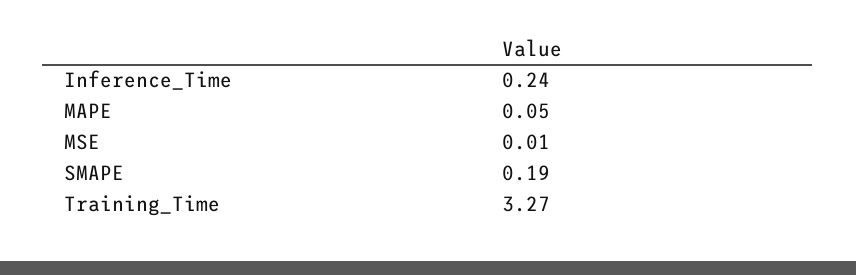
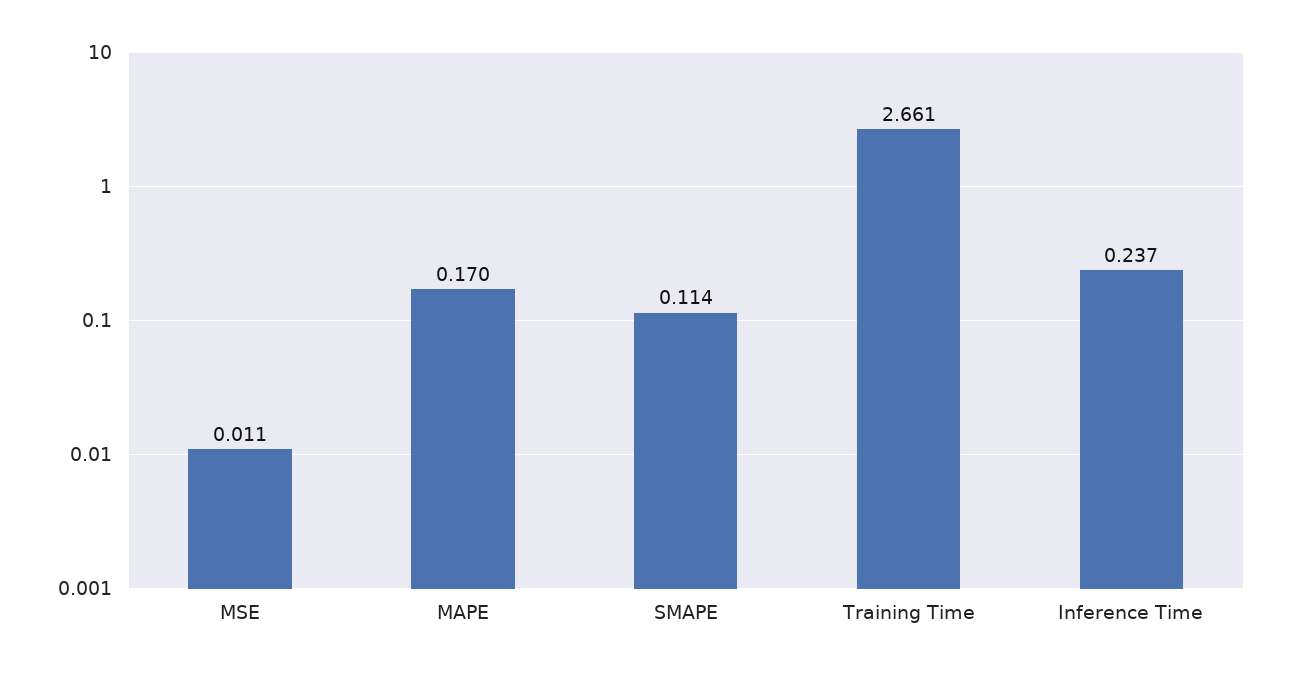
  {
    "Inference_Time": 0.237,
-   "MAPE": 0.05,
+   "MAPE": 0.17,
    "MSE": 0.011,
-   "SMAPE": 0.19,
+   "SMAPE": 0.114,
-   "Training_Time": 3.27
+   "Training_Time": 2.661
  }

